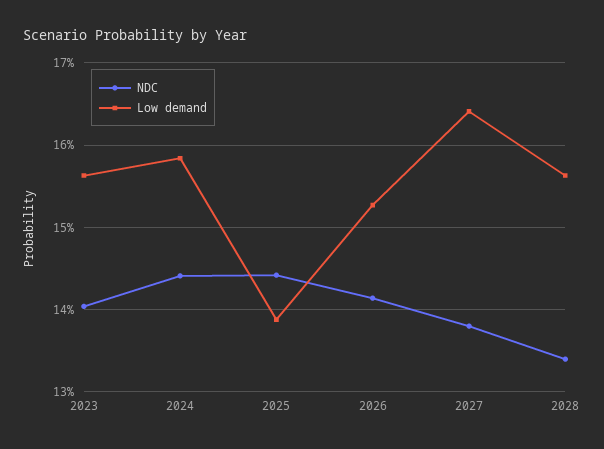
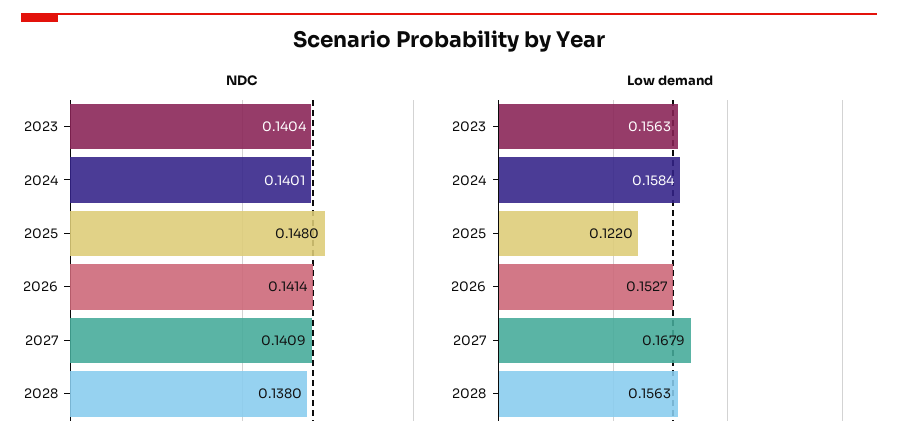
  {
    "NDC": {
      "2023": 0.1404,
-     "2024": 0.144,
+     "2024": 0.1401,
-     "2025": 0.144,
+     "2025": 0.148,
      "2026": 0.1414,
-     "2027": 0.138,
+     "2027": 0.1409,
-     "2028": 0.134
+     "2028": 0.138
    },
    "Low demand": {
      "2023": 0.1563,
      "2024": 0.1584,
-     "2025": 0.139,
+     "2025": 0.122,
      "2026": 0.1527,
-     "2027": 0.164,
+     "2027": 0.1679,
      "2028": 0.1563
    }
  }

